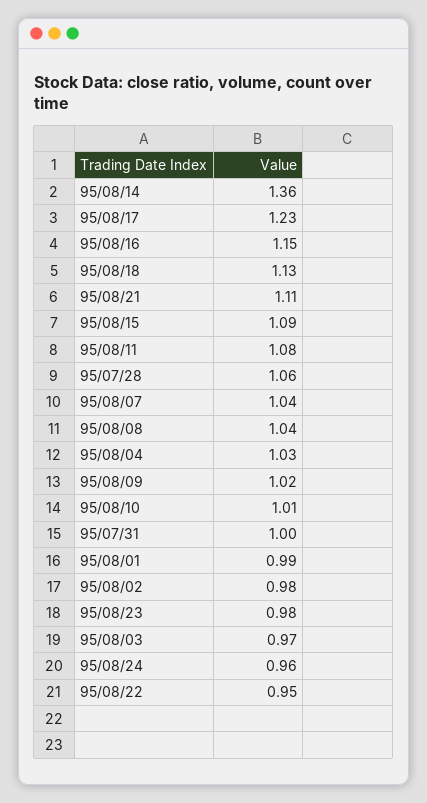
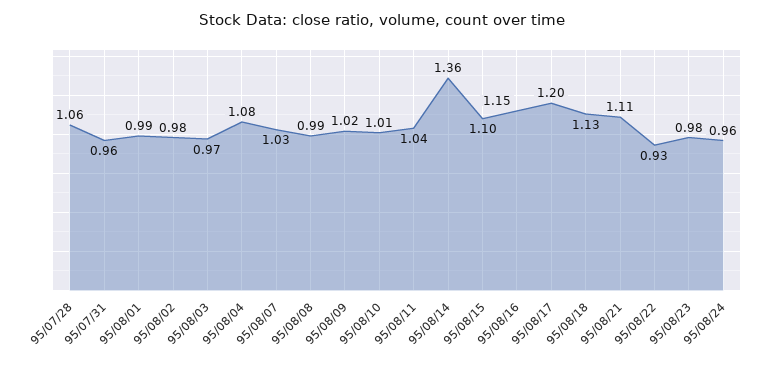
  {
    "95/08/14": 1.36,
-   "95/08/17": 1.23,
+   "95/08/17": 1.2,
    "95/08/16": 1.15,
    "95/08/18": 1.13,
    "95/08/21": 1.11,
-   "95/08/15": 1.09,
+   "95/08/15": 1.1,
-   "95/08/11": 1.08,
+   "95/08/11": 1.04,
    "95/07/28": 1.06,
-   "95/08/07": 1.04,
+   "95/08/07": 1.03,
-   "95/08/08": 1.04,
+   "95/08/08": 0.99,
-   "95/08/04": 1.03,
+   "95/08/04": 1.08,
    "95/08/09": 1.02,
    "95/08/10": 1.01,
-   "95/07/31": 1,
+   "95/07/31": 0.96,
    "95/08/01": 0.99,
    "95/08/02": 0.98,
    "95/08/23": 0.98,
    "95/08/03": 0.97,
    "95/08/24": 0.96,
-   "95/08/22": 0.95
+   "95/08/22": 0.93
  }

